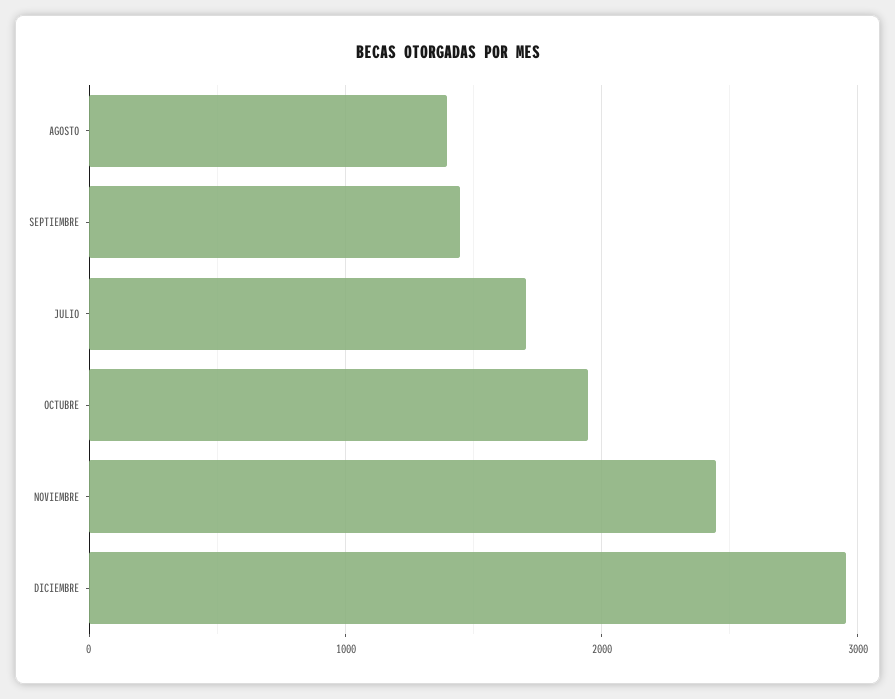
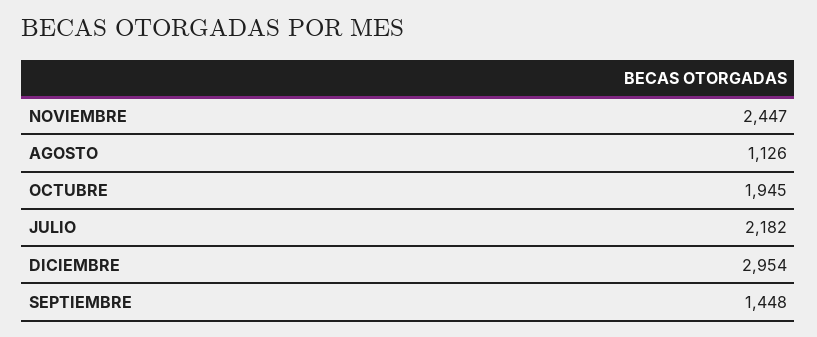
  {
-   "AGOSTO": 1400,
+   "AGOSTO": 1126,
    "SEPTIEMBRE": 1448,
-   "JULIO": 1700,
+   "JULIO": 2182,
    "OCTUBRE": 1945,
    "NOVIEMBRE": 2447,
    "DICIEMBRE": 2954
  }

